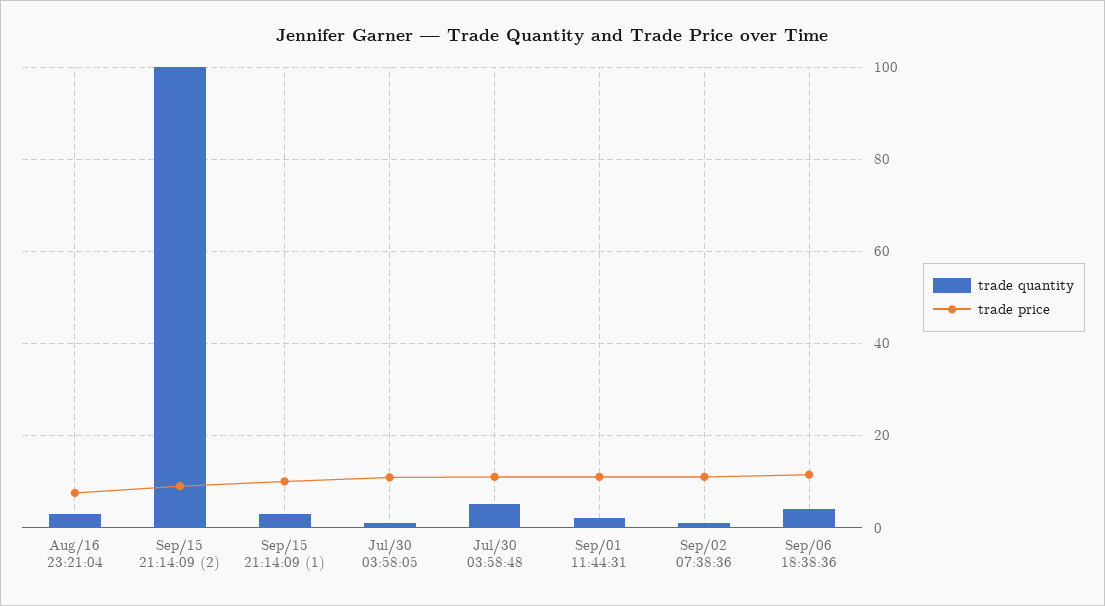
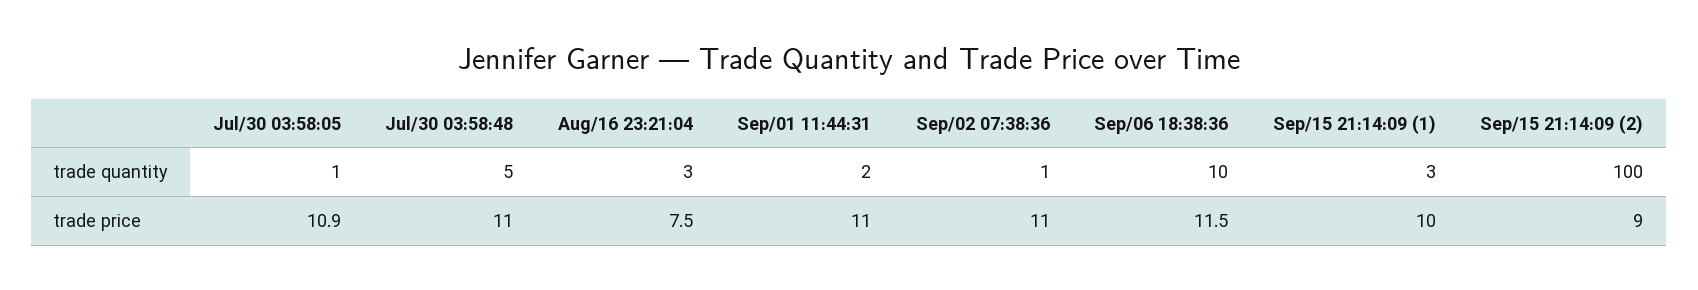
  {
    "trade quantity": {
      "Aug/16 23:21:04": 3,
      "Sep/15 21:14:09 (2)": 100,
      "Sep/15 21:14:09 (1)": 3,
      "Jul/30 03:58:05": 1,
      "Jul/30 03:58:48": 5,
      "Sep/01 11:44:31": 2,
      "Sep/02 07:38:36": 1,
-     "Sep/06 18:38:36": 4
+     "Sep/06 18:38:36": 10
    },
    "trade price": {
      "Aug/16 23:21:04": 7.5,
      "Sep/15 21:14:09 (2)": 9,
      "Sep/15 21:14:09 (1)": 10,
      "Jul/30 03:58:05": 10.9,
      "Jul/30 03:58:48": 11,
      "Sep/01 11:44:31": 11,
      "Sep/02 07:38:36": 11,
      "Sep/06 18:38:36": 11.5
    }
  }

